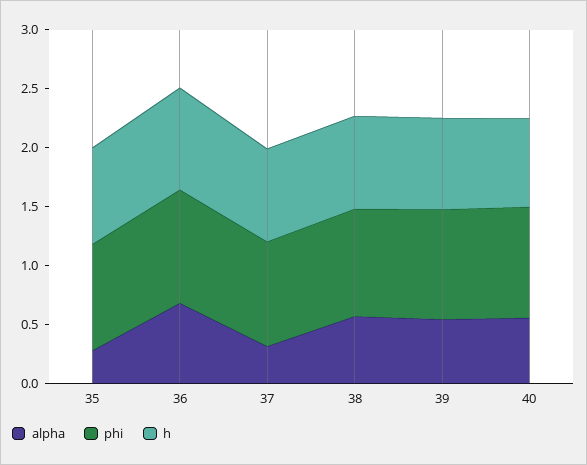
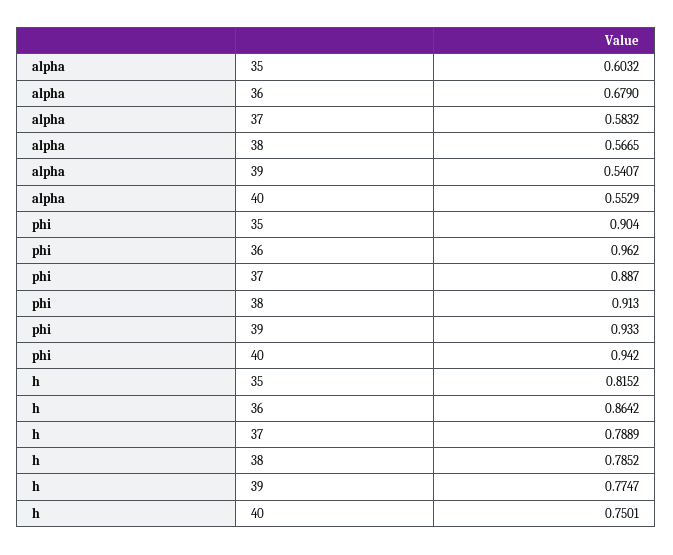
  {
    "alpha": {
-     "35": 0.3,
+     "35": 0.6032,
      "36": 0.679,
-     "37": 0.3,
+     "37": 0.5832,
      "38": 0.5665,
      "39": 0.5407,
      "40": 0.5529
    },
    "phi": {
      "35": 0.904,
      "36": 0.962,
      "37": 0.887,
      "38": 0.913,
      "39": 0.933,
      "40": 0.942
    },
    "h": {
      "35": 0.8152,
      "36": 0.8642,
      "37": 0.7889,
      "38": 0.7852,
      "39": 0.7747,
      "40": 0.7501
    }
  }

